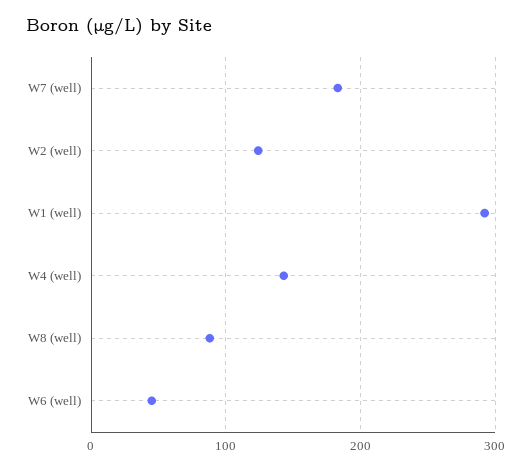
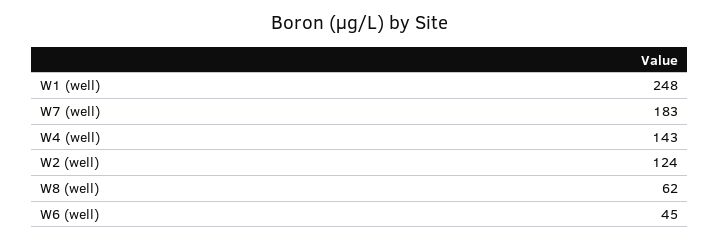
  {
    "W7 (well)": 183,
    "W2 (well)": 124,
-   "W1 (well)": 290,
+   "W1 (well)": 248,
    "W4 (well)": 143,
-   "W8 (well)": 90,
+   "W8 (well)": 62,
    "W6 (well)": 45
  }

